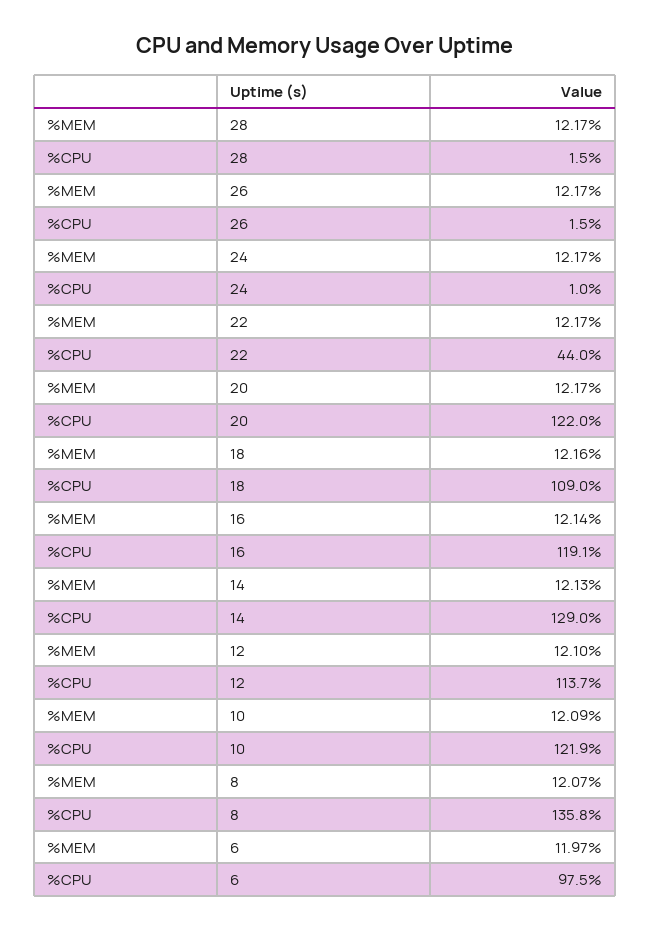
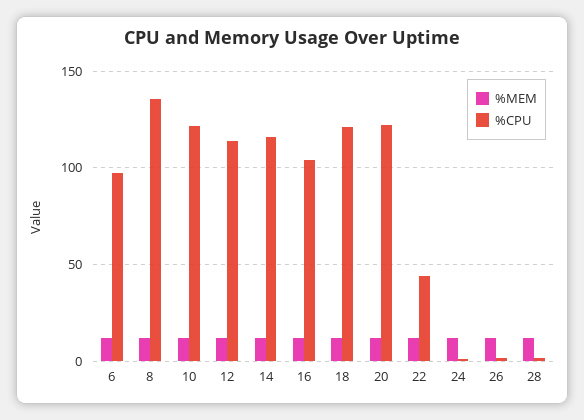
  {
    "%MEM": {
      "28": 12.17,
      "26": 12.17,
      "24": 12.17,
      "22": 12.17,
      "20": 12.17,
      "18": 12.16,
      "16": 12.14,
      "14": 12.13,
      "12": 12.1,
      "10": 12.09,
      "8": 12.07,
      "6": 11.97
    },
    "%CPU": {
      "28": 1.5,
      "26": 1.5,
      "24": 1,
      "22": 44,
      "20": 122,
-     "18": 109,
+     "18": 120,
-     "16": 119.1,
+     "16": 105,
-     "14": 129,
+     "14": 115,
      "12": 113.7,
      "10": 121.9,
      "8": 135.8,
      "6": 97.5
    }
  }

